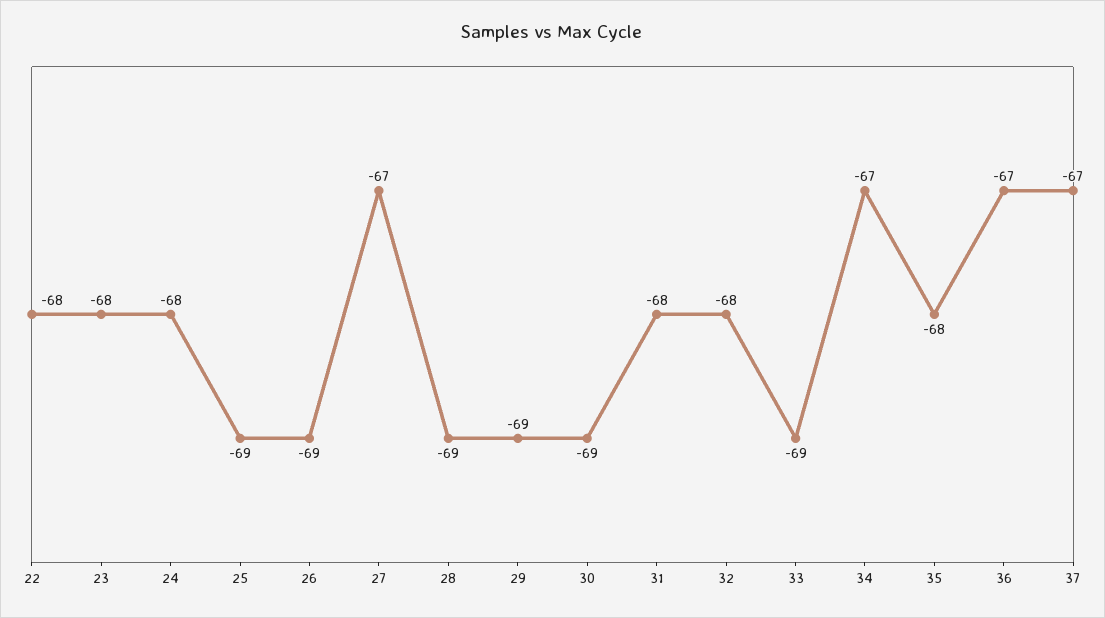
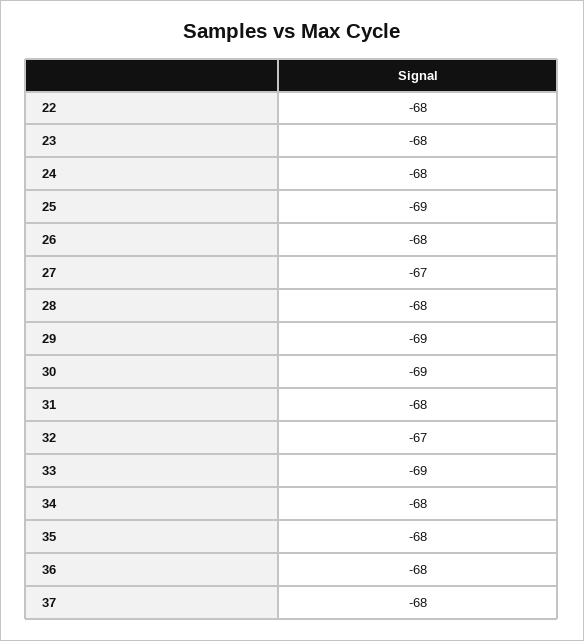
  {
    "22": -68,
    "23": -68,
    "24": -68,
    "25": -69,
-   "26": -69,
+   "26": -68,
    "27": -67,
-   "28": -69,
+   "28": -68,
    "29": -69,
    "30": -69,
    "31": -68,
-   "32": -68,
+   "32": -67,
    "33": -69,
-   "34": -67,
+   "34": -68,
    "35": -68,
-   "36": -67,
+   "36": -68,
-   "37": -67
+   "37": -68
  }

